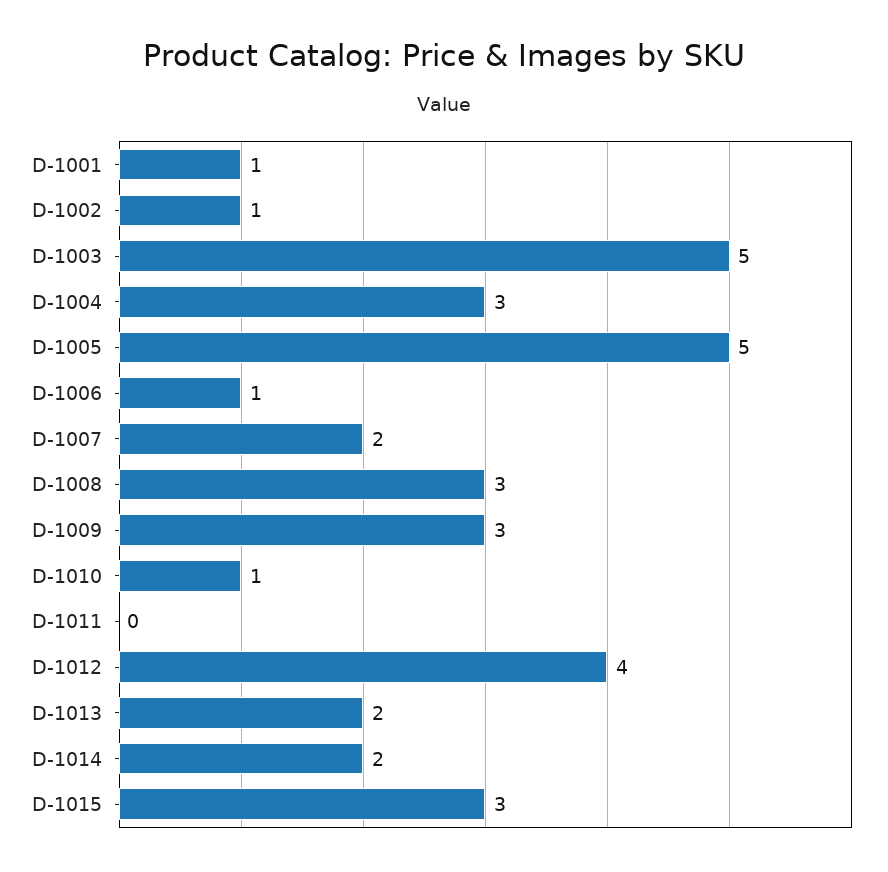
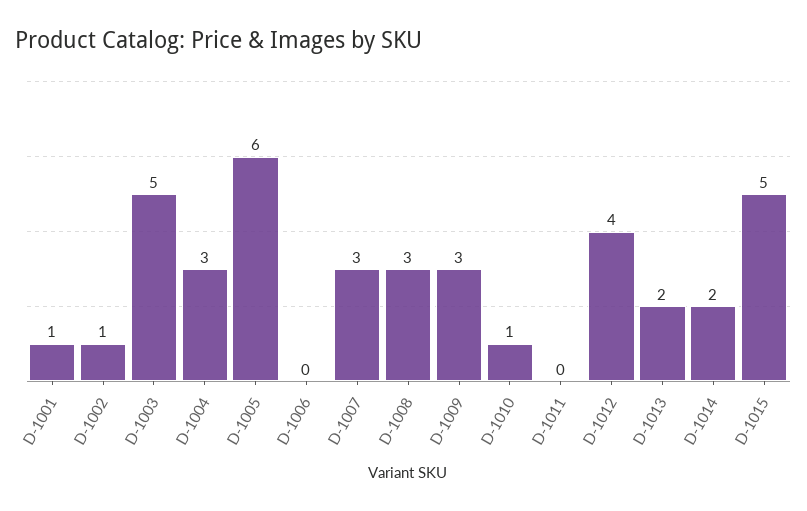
  {
    "D-1001": 1,
    "D-1002": 1,
    "D-1003": 5,
    "D-1004": 3,
-   "D-1005": 5,
+   "D-1005": 6,
-   "D-1006": 1,
+   "D-1006": 0,
-   "D-1007": 2,
+   "D-1007": 3,
    "D-1008": 3,
    "D-1009": 3,
    "D-1010": 1,
    "D-1011": 0,
    "D-1012": 4,
    "D-1013": 2,
    "D-1014": 2,
-   "D-1015": 3
+   "D-1015": 5
  }

